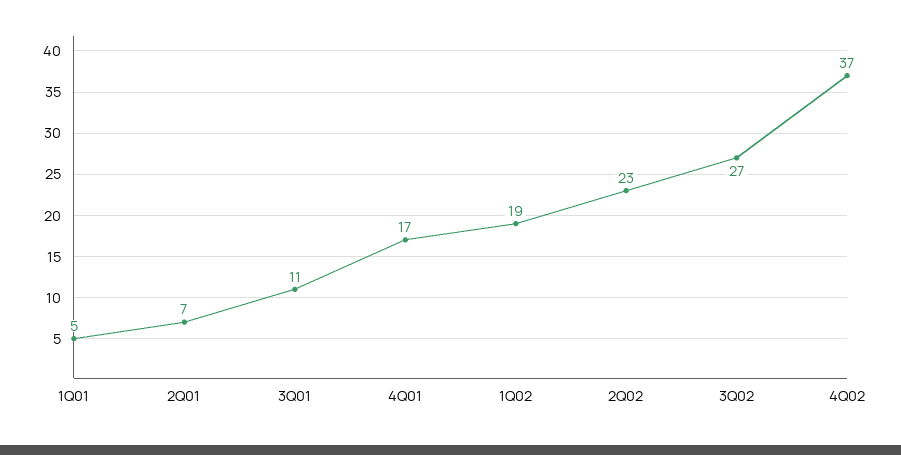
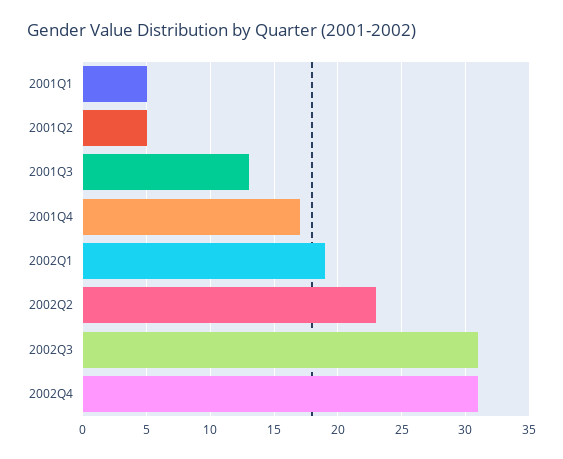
  {
    "1Q01": 5,
-   "2Q01": 7,
+   "2Q01": 5,
-   "3Q01": 11,
+   "3Q01": 13,
    "4Q01": 17,
    "1Q02": 19,
    "2Q02": 23,
-   "3Q02": 27,
+   "3Q02": 31,
-   "4Q02": 37
+   "4Q02": 31
  }

